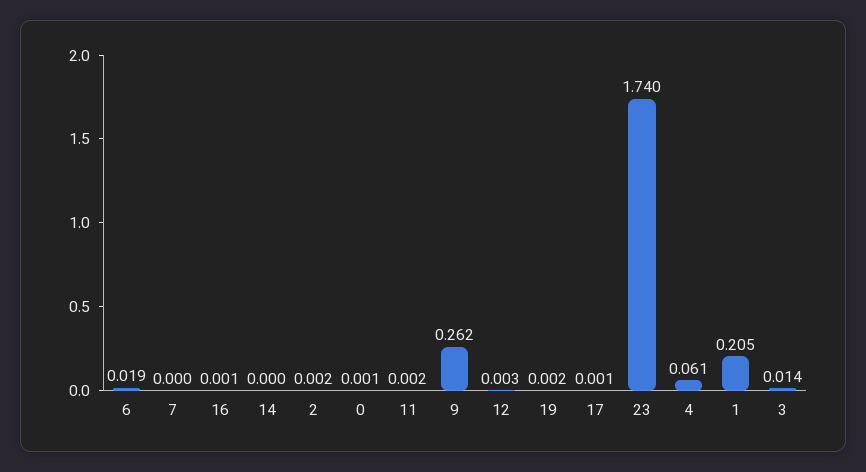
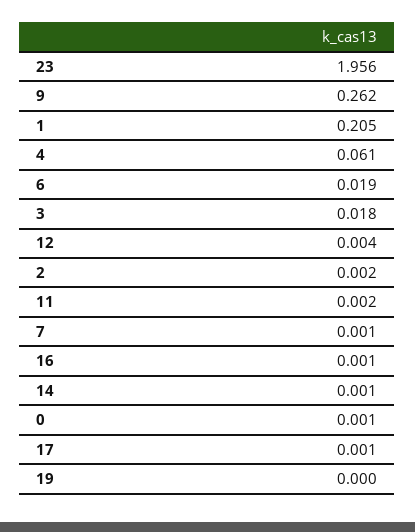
  {
    "6": 0.019,
-   "7": 0,
+   "7": 0.001,
    "16": 0.001,
-   "14": 0,
+   "14": 0.001,
    "2": 0.002,
    "0": 0.001,
    "11": 0.002,
    "9": 0.262,
-   "12": 0.003,
+   "12": 0.004,
-   "19": 0.002,
+   "19": 0,
    "17": 0.001,
-   "23": 1.74,
+   "23": 1.956,
    "4": 0.061,
    "1": 0.205,
-   "3": 0.014
+   "3": 0.018
  }

